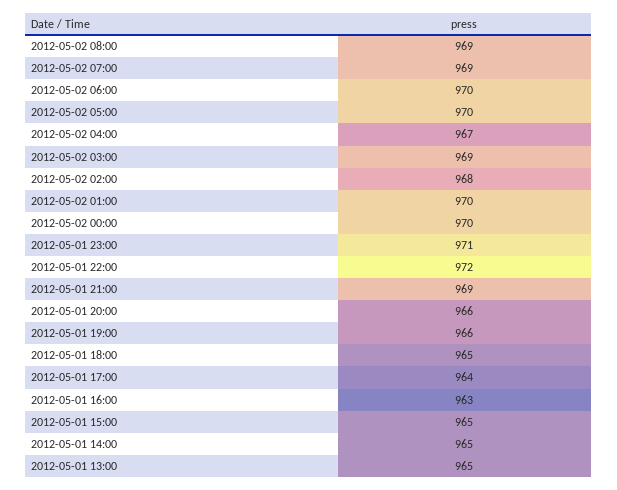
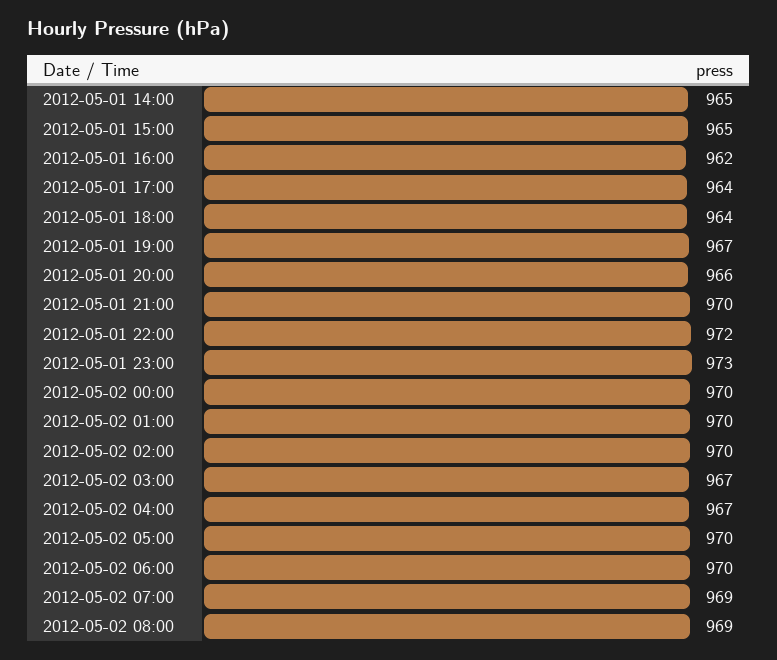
  {
    "2012-05-02 08:00": 969,
    "2012-05-02 07:00": 969,
    "2012-05-02 06:00": 970,
    "2012-05-02 05:00": 970,
    "2012-05-02 04:00": 967,
-   "2012-05-02 03:00": 969,
+   "2012-05-02 03:00": 967,
-   "2012-05-02 02:00": 968,
+   "2012-05-02 02:00": 970,
    "2012-05-02 01:00": 970,
    "2012-05-02 00:00": 970,
-   "2012-05-01 23:00": 971,
+   "2012-05-01 23:00": 973,
    "2012-05-01 22:00": 972,
-   "2012-05-01 21:00": 969,
+   "2012-05-01 21:00": 970,
    "2012-05-01 20:00": 966,
-   "2012-05-01 19:00": 966,
+   "2012-05-01 19:00": 967,
-   "2012-05-01 18:00": 965,
+   "2012-05-01 18:00": 964,
    "2012-05-01 17:00": 964,
-   "2012-05-01 16:00": 963,
+   "2012-05-01 16:00": 962,
    "2012-05-01 15:00": 965,
-   "2012-05-01 14:00": 965,
+   "2012-05-01 14:00": 965
-   "2012-05-01 13:00": 965
  }

